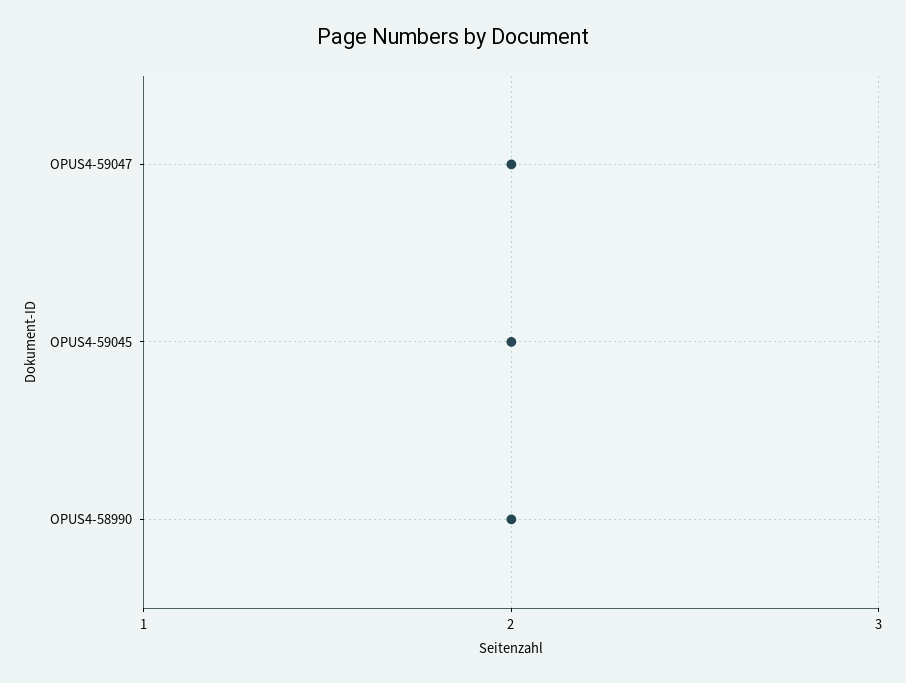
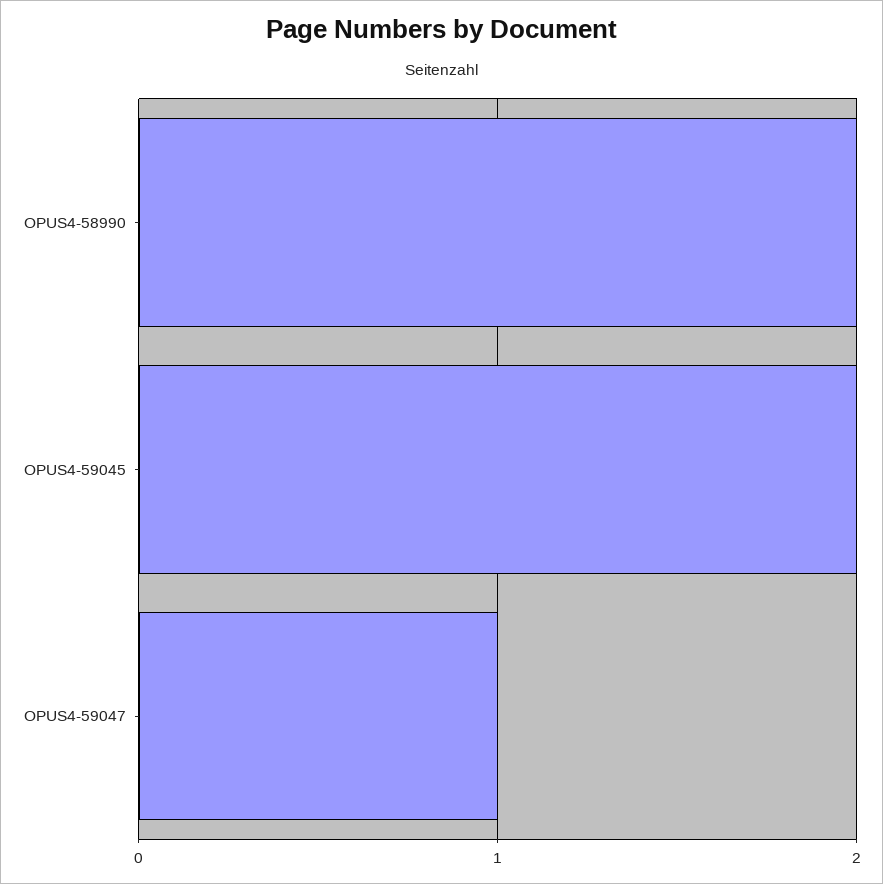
  {
-   "OPUS4-59047": 2,
+   "OPUS4-59047": 1,
    "OPUS4-59045": 2,
    "OPUS4-58990": 2
  }

